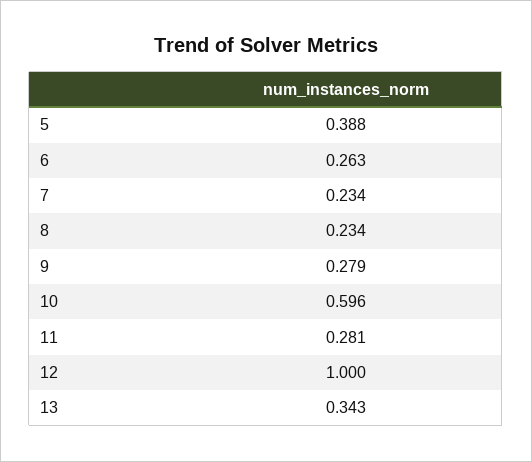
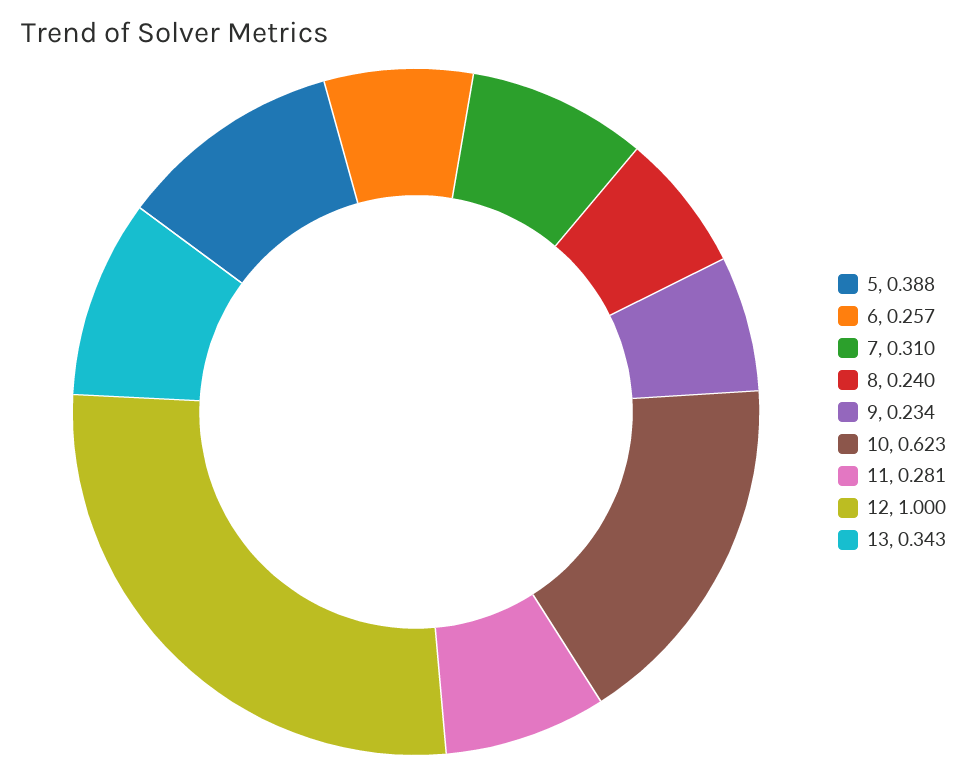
  {
    "5": 0.388,
-   "6": 0.263,
+   "6": 0.257,
-   "7": 0.234,
+   "7": 0.31,
-   "8": 0.234,
+   "8": 0.24,
-   "9": 0.279,
+   "9": 0.234,
-   "10": 0.596,
+   "10": 0.623,
    "11": 0.281,
    "12": 1,
    "13": 0.343
  }

